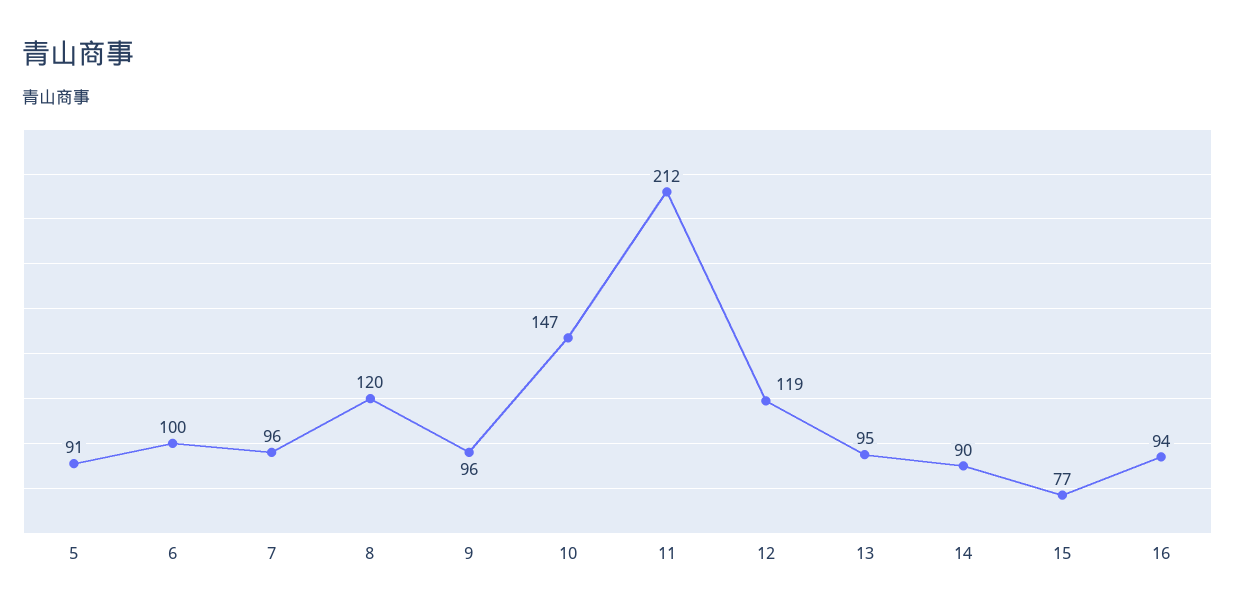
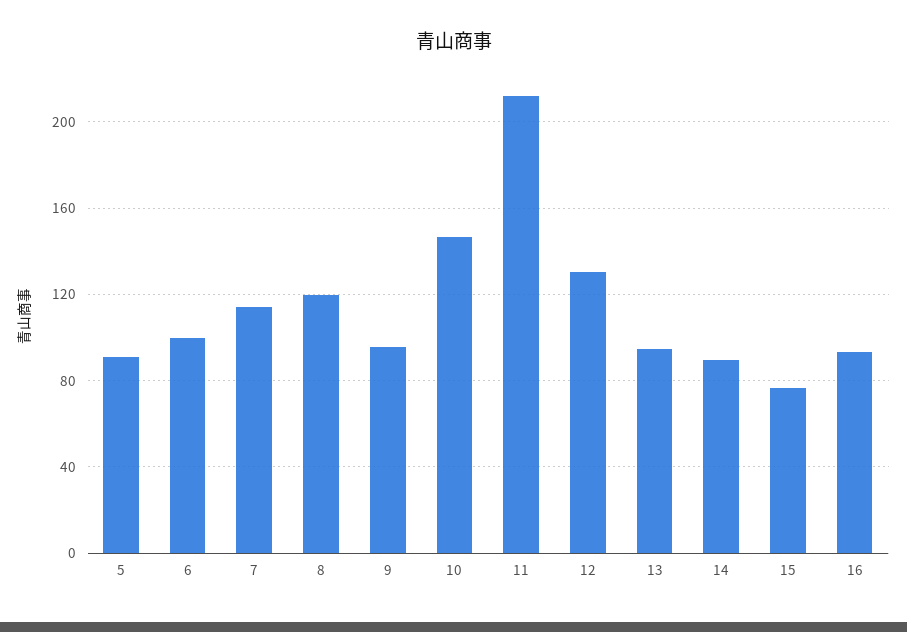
  {
    "5": 91,
    "6": 100,
-   "7": 96,
+   "7": 115,
    "8": 120,
    "9": 96,
    "10": 147,
    "11": 212,
-   "12": 119,
+   "12": 130,
    "13": 95,
    "14": 90,
    "15": 77,
    "16": 94
  }

